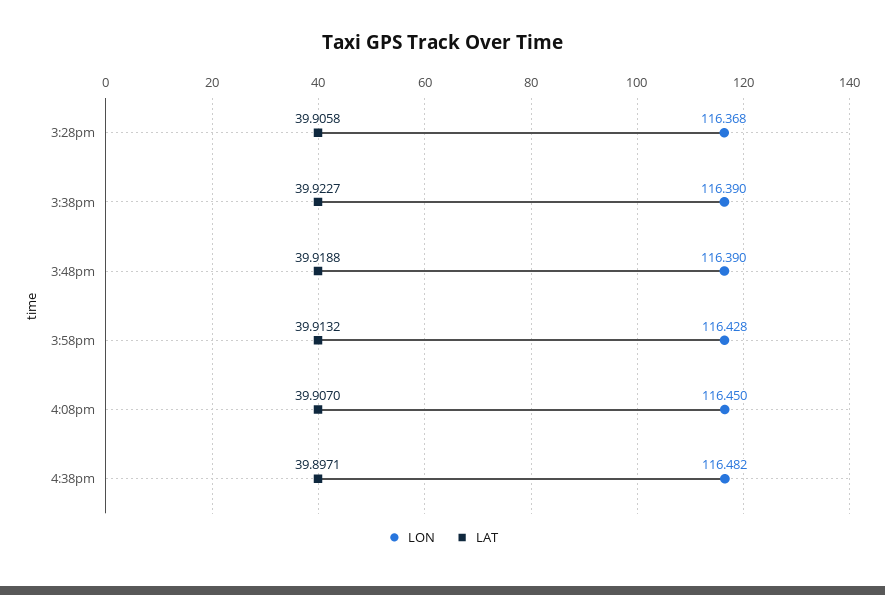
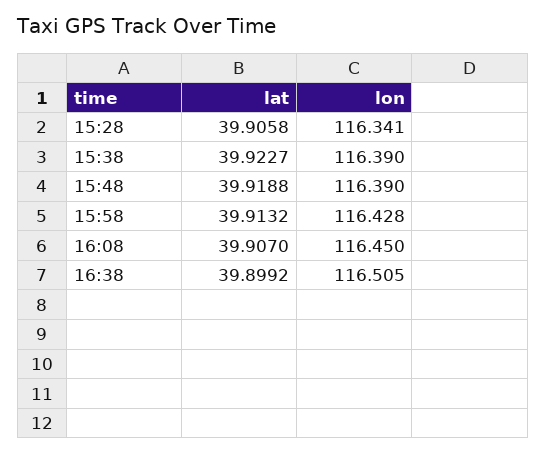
  {
    "LON": {
-     "3:28pm": 116.368,
+     "3:28pm": 116.341,
      "3:38pm": 116.39,
      "3:48pm": 116.39,
      "3:58pm": 116.428,
      "4:08pm": 116.45,
-     "4:38pm": 116.482
+     "4:38pm": 116.505
    },
    "LAT": {
      "3:28pm": 39.9058,
      "3:38pm": 39.9227,
      "3:48pm": 39.9188,
      "3:58pm": 39.9132,
      "4:08pm": 39.907,
-     "4:38pm": 39.8971
+     "4:38pm": 39.8992
    }
  }

